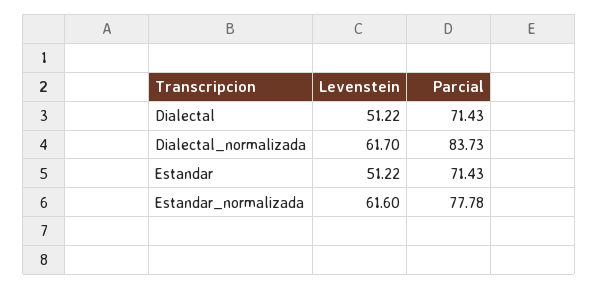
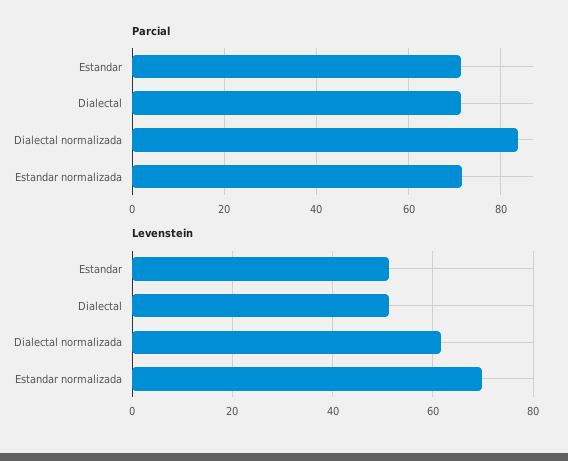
  {
    "Levenstein": {
      "Dialectal": 51.22,
      "Dialectal_normalizada": 61.7,
      "Estandar": 51.22,
-     "Estandar_normalizada": 61.6
+     "Estandar_normalizada": 70
    },
    "Parcial": {
      "Dialectal": 71.43,
      "Dialectal_normalizada": 83.73,
      "Estandar": 71.43,
-     "Estandar_normalizada": 77.78
+     "Estandar_normalizada": 72
    }
  }

